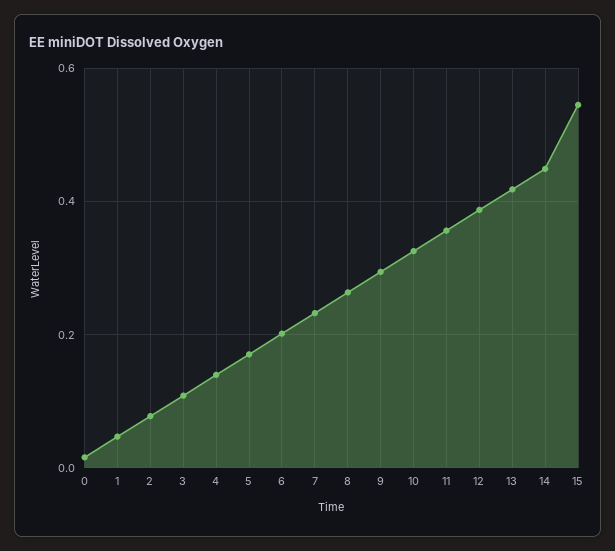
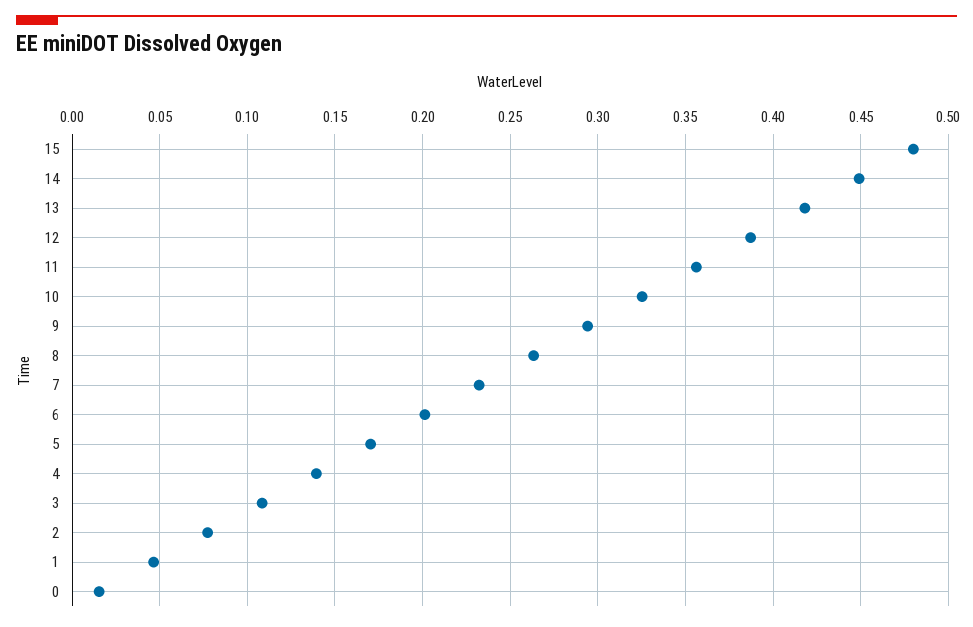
  {
    "0": 0.015,
    "1": 0.045,
    "2": 0.075,
    "3": 0.11,
    "4": 0.14,
    "5": 0.17,
    "6": 0.2,
    "7": 0.23,
    "8": 0.265,
    "9": 0.295,
    "10": 0.325,
    "11": 0.355,
    "12": 0.385,
    "13": 0.42,
    "14": 0.45,
-   "15": 0.54
+   "15": 0.48
  }

